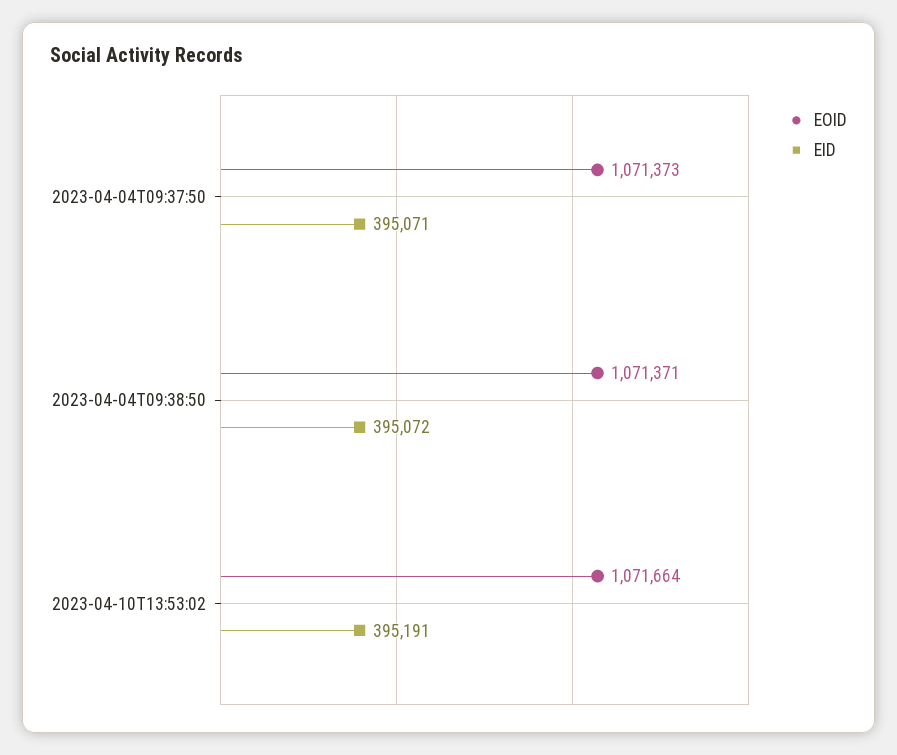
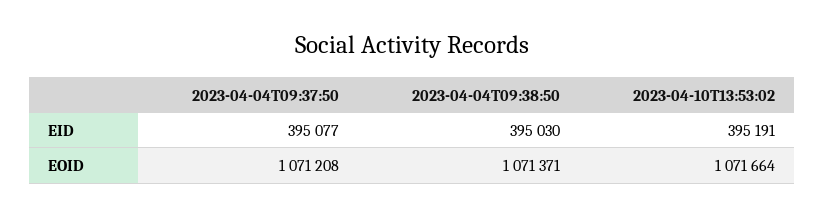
  {
    "EOID": {
-     "2023-04-04T09:37:50": 1071373,
+     "2023-04-04T09:37:50": 1071208,
      "2023-04-04T09:38:50": 1071371,
      "2023-04-10T13:53:02": 1071664
    },
    "EID": {
-     "2023-04-04T09:37:50": 395071,
+     "2023-04-04T09:37:50": 395077,
-     "2023-04-04T09:38:50": 395072,
+     "2023-04-04T09:38:50": 395030,
      "2023-04-10T13:53:02": 395191
    }
  }

